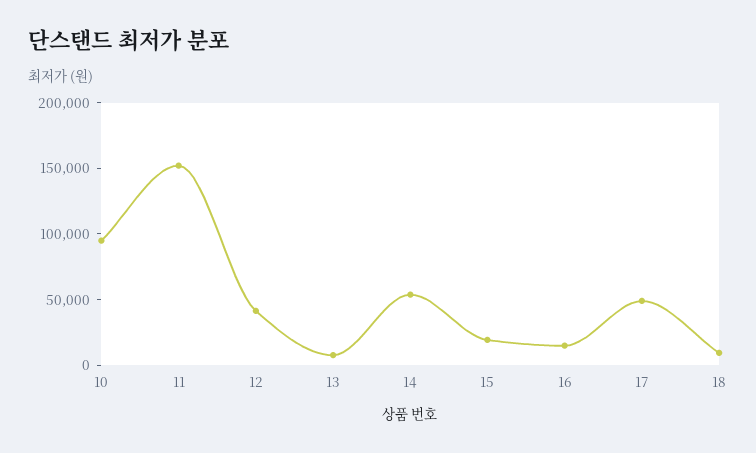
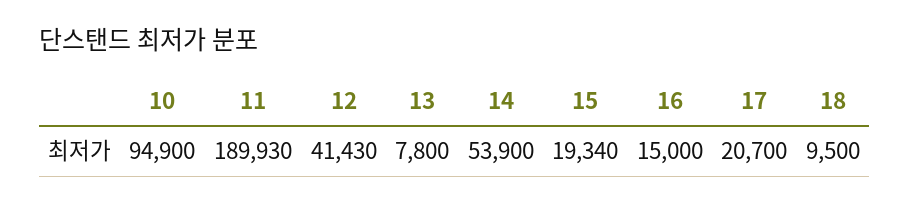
  {
    "10": 94900,
-   "11": 150000,
+   "11": 189930,
    "12": 41430,
    "13": 7800,
    "14": 53900,
    "15": 19340,
    "16": 15000,
-   "17": 50000,
+   "17": 20700,
    "18": 9500
  }

